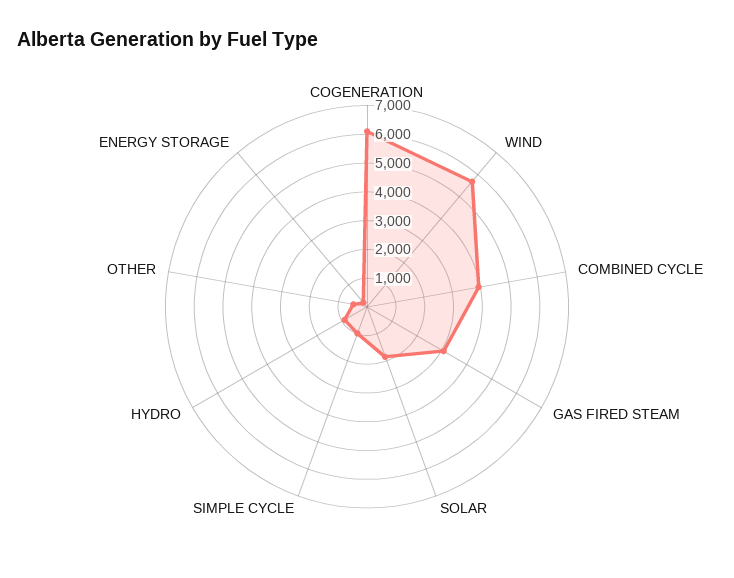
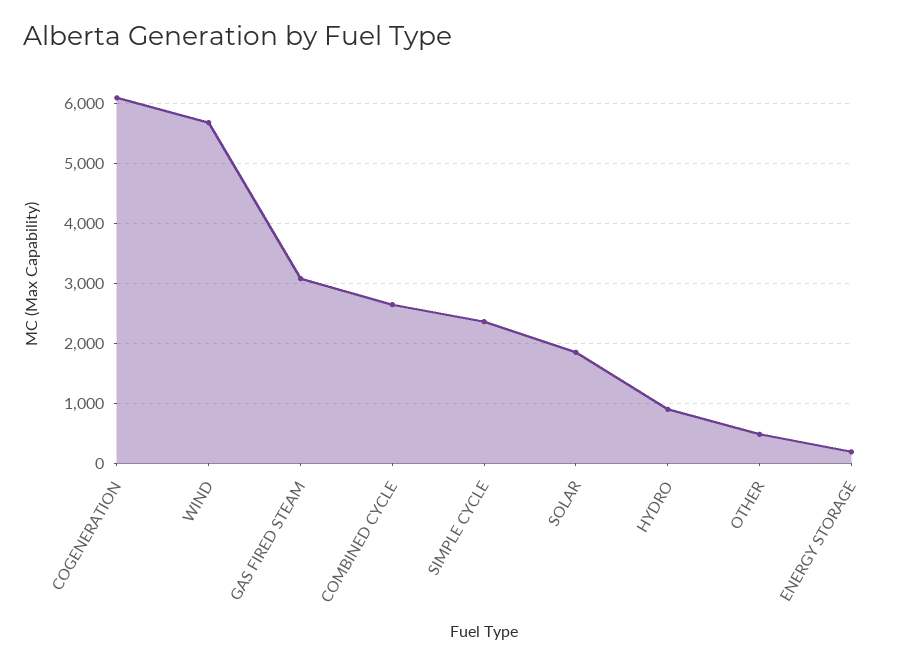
  {
    "COGENERATION": 6000,
    "WIND": 5600,
-   "COMBINED CYCLE": 4000,
+   "COMBINED CYCLE": 2600,
    "GAS FIRED STEAM": 3000,
    "SOLAR": 1800,
-   "SIMPLE CYCLE": 1000,
+   "SIMPLE CYCLE": 2400,
    "HYDRO": 800,
    "OTHER": 400,
    "ENERGY STORAGE": 200
  }

